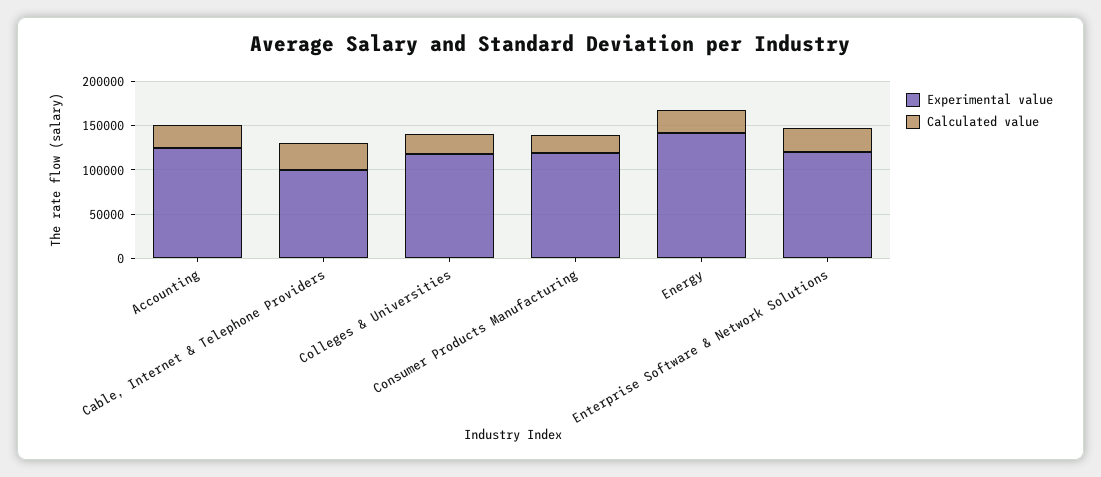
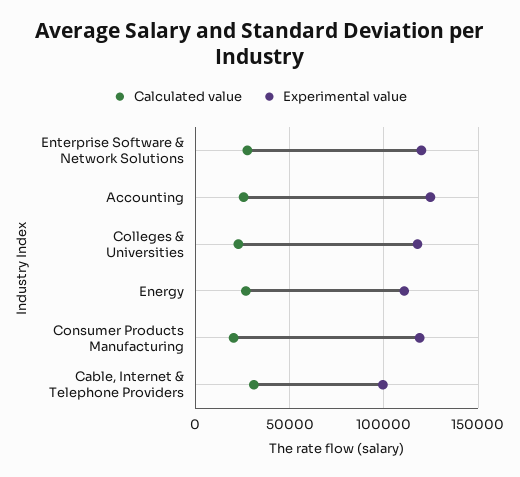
  {
    "Experimental value": {
      "Accounting": 125000,
      "Cable, Internet & Telephone Providers": 100000,
      "Colleges & Universities": 120000,
      "Consumer Products Manufacturing": 120000,
-     "Energy": 140000,
+     "Energy": 110000,
      "Enterprise Software & Network Solutions": 120000
    },
    "Calculated value": {
      "Accounting": 25000,
      "Cable, Internet & Telephone Providers": 30000,
      "Colleges & Universities": 25000,
      "Consumer Products Manufacturing": 20000,
      "Energy": 25000,
      "Enterprise Software & Network Solutions": 30000
    }
  }

